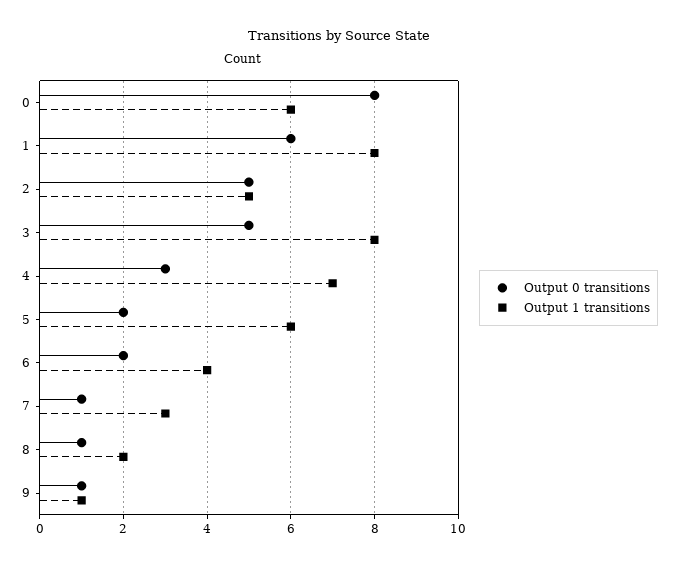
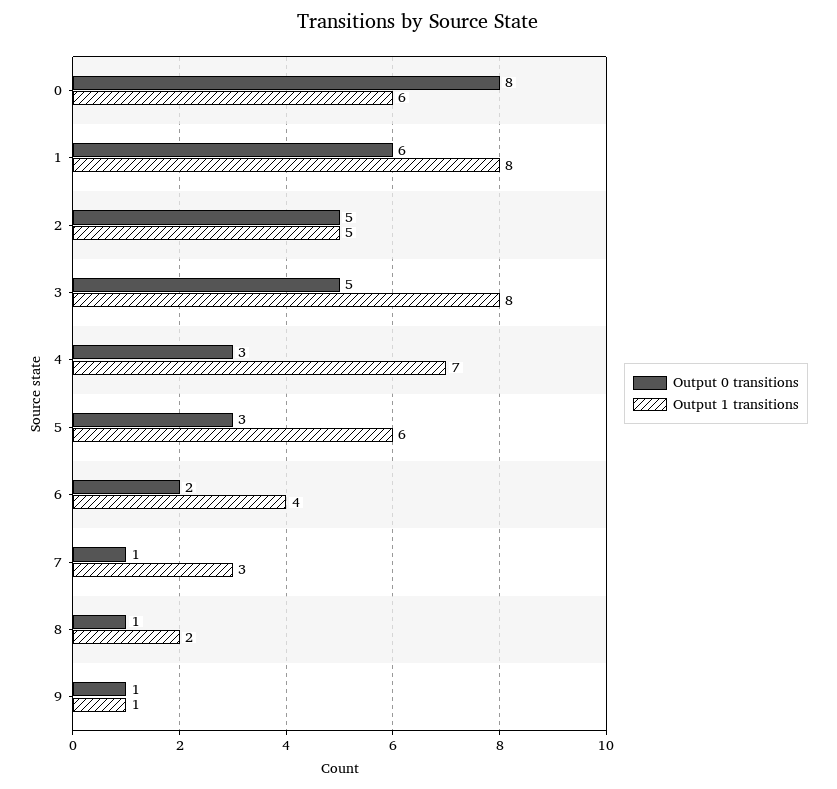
  {
    "Output 0 transitions": {
      "0": 8,
      "1": 6,
      "2": 5,
      "3": 5,
      "4": 3,
-     "5": 2,
+     "5": 3,
      "6": 2,
      "7": 1,
      "8": 1,
      "9": 1
    },
    "Output 1 transitions": {
      "0": 6,
      "1": 8,
      "2": 5,
      "3": 8,
      "4": 7,
      "5": 6,
      "6": 4,
      "7": 3,
      "8": 2,
      "9": 1
    }
  }

